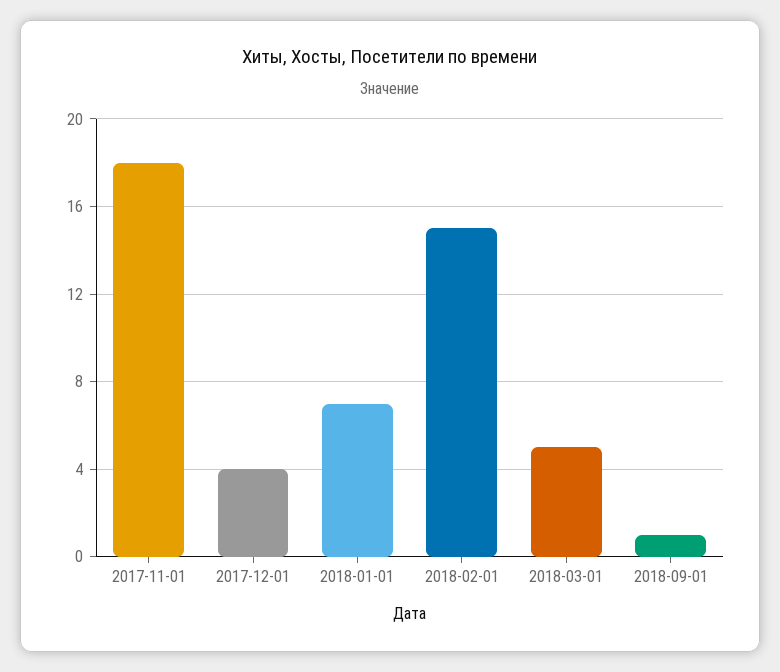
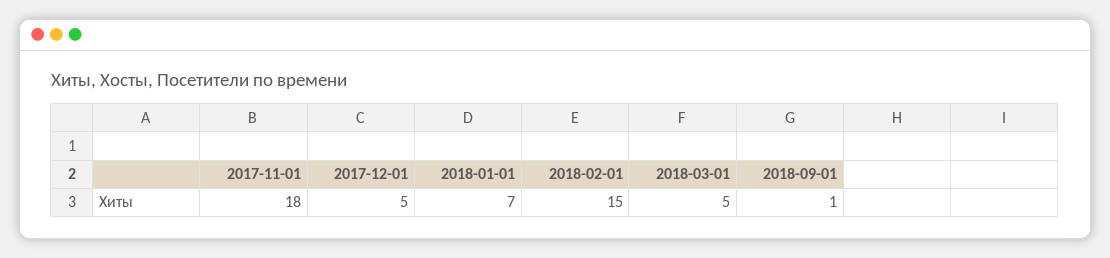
  {
    "2017-11-01": 18,
-   "2017-12-01": 4,
+   "2017-12-01": 5,
    "2018-01-01": 7,
    "2018-02-01": 15,
    "2018-03-01": 5,
    "2018-09-01": 1
  }

